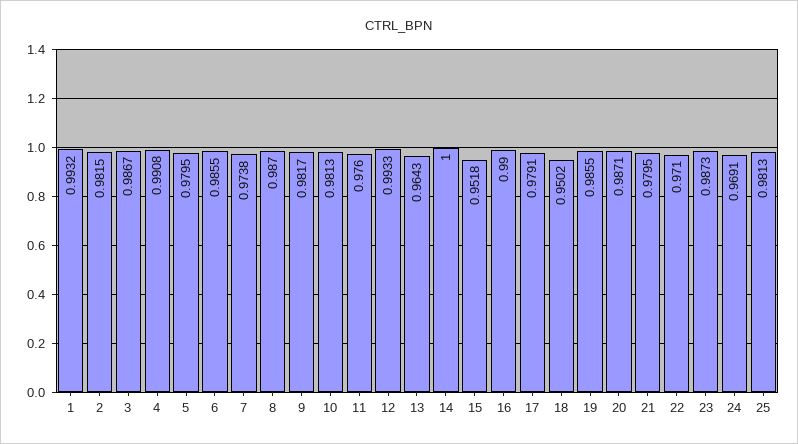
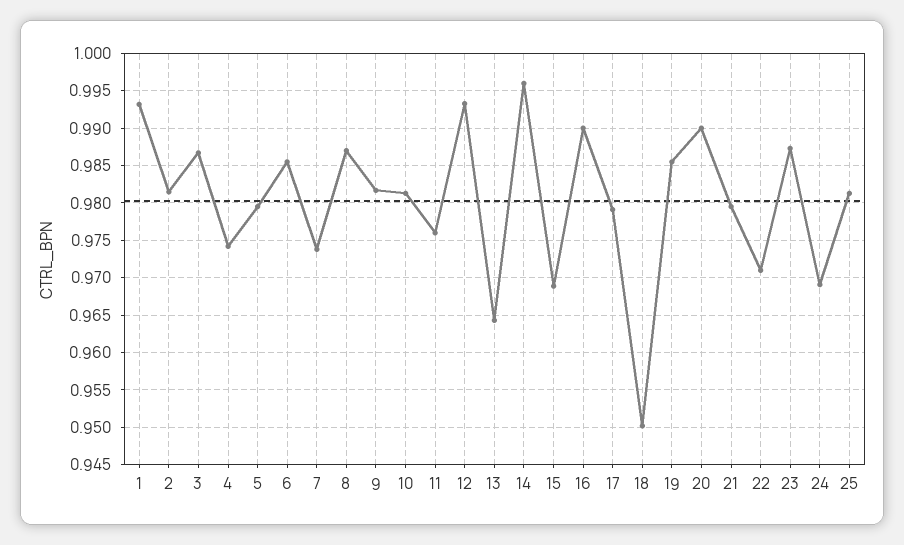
  {
    "1": 0.9932,
    "2": 0.9815,
    "3": 0.9867,
-   "4": 0.9908,
+   "4": 0.974,
    "5": 0.9795,
    "6": 0.9855,
    "7": 0.9738,
    "8": 0.987,
    "9": 0.9817,
    "10": 0.9813,
    "11": 0.976,
    "12": 0.9933,
    "13": 0.9643,
-   "14": 1,
+   "14": 0.996,
-   "15": 0.9518,
+   "15": 0.969,
    "16": 0.99,
    "17": 0.9791,
    "18": 0.9502,
    "19": 0.9855,
-   "20": 0.9871,
+   "20": 0.99,
    "21": 0.9795,
    "22": 0.971,
    "23": 0.9873,
    "24": 0.9691,
    "25": 0.9813
  }

